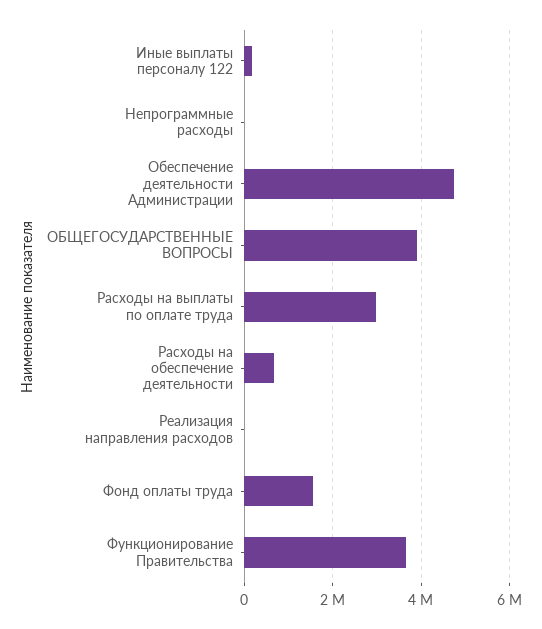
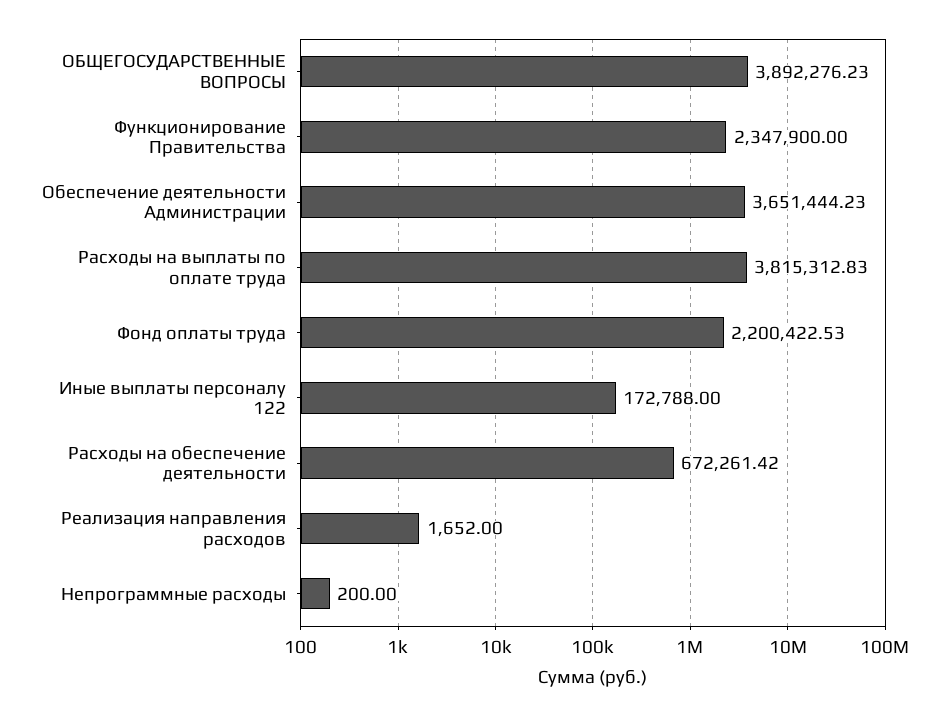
  {
    "Иные выплаты персоналу 122": 172788,
    "Непрограммные расходы": 200,
-   "Обеспечение деятельности Администрации": 4800000,
+   "Обеспечение деятельности Администрации": 3651444.23,
    "ОБЩЕГОСУДАРСТВЕННЫЕ ВОПРОСЫ": 3892276.23,
-   "Расходы на выплаты по оплате труда": 3000000,
+   "Расходы на выплаты по оплате труда": 3815312.83,
    "Расходы на обеспечение деятельности": 672261.42,
    "Реализация направления расходов": 1652,
-   "Фонд оплаты труда": 1600000,
+   "Фонд оплаты труда": 2200422.53,
-   "Функционирование Правительства": 3600000
+   "Функционирование Правительства": 2347900
  }

